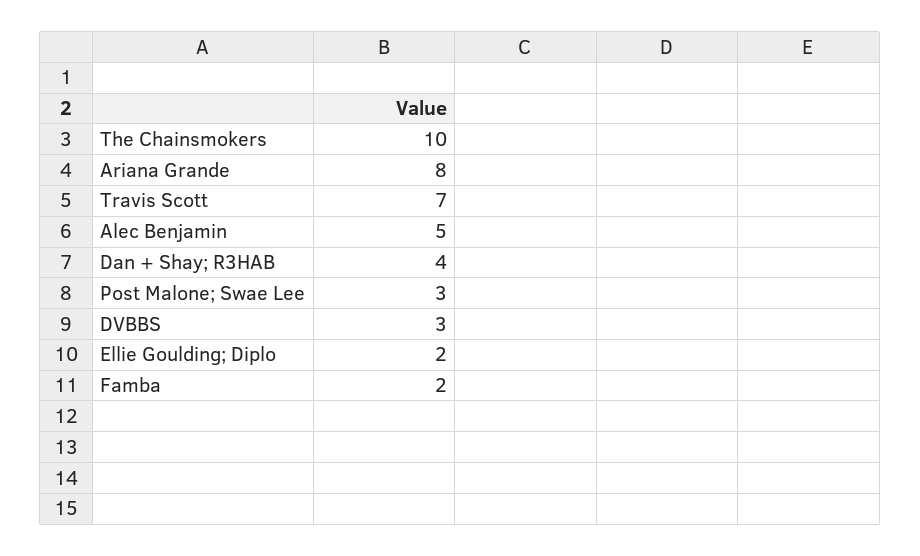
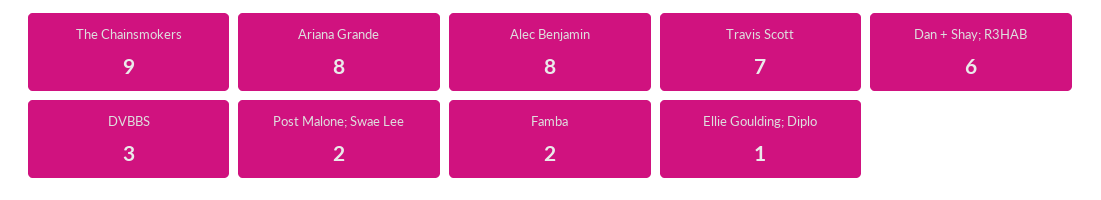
  {
-   "The Chainsmokers": 10,
+   "The Chainsmokers": 9,
    "Ariana Grande": 8,
    "Travis Scott": 7,
-   "Alec Benjamin": 5,
+   "Alec Benjamin": 8,
-   "Dan + Shay; R3HAB": 4,
+   "Dan + Shay; R3HAB": 6,
-   "Post Malone; Swae Lee": 3,
+   "Post Malone; Swae Lee": 2,
    "DVBBS": 3,
-   "Ellie Goulding; Diplo": 2,
+   "Ellie Goulding; Diplo": 1,
    "Famba": 2
  }

